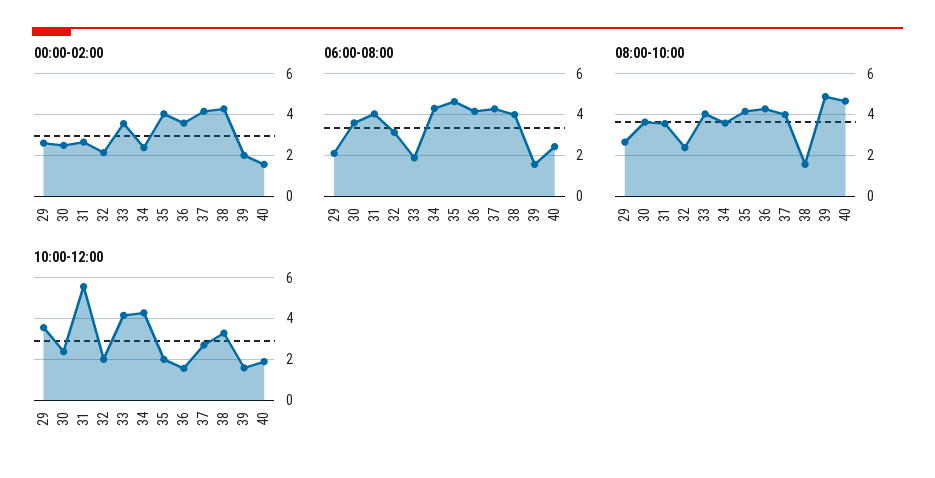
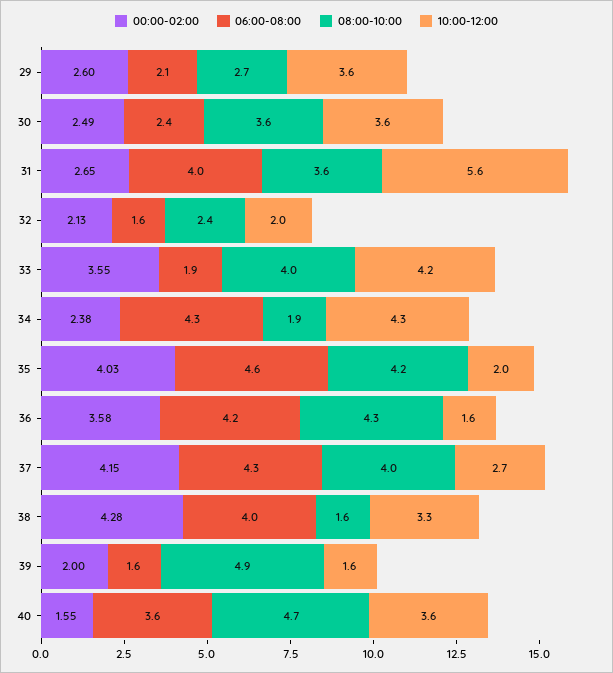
  {
    "00:00-02:00": {
      "29": 2.6,
      "30": 2.49,
      "31": 2.65,
      "32": 2.13,
      "33": 3.55,
      "34": 2.38,
      "35": 4.03,
      "36": 3.58,
      "37": 4.15,
      "38": 4.28,
      "39": 2,
      "40": 1.55
    },
    "06:00-08:00": {
      "29": 2.1,
-     "30": 3.5,
+     "30": 2.4,
      "31": 4,
-     "32": 3,
+     "32": 1.6,
      "33": 1.9,
      "34": 4.3,
      "35": 4.6,
      "36": 4.2,
      "37": 4.3,
      "38": 4,
      "39": 1.6,
-     "40": 2.5
+     "40": 3.6
    },
    "08:00-10:00": {
      "29": 2.7,
      "30": 3.6,
      "31": 3.6,
      "32": 2.4,
      "33": 4,
-     "34": 3.5,
+     "34": 1.9,
      "35": 4.2,
      "36": 4.3,
      "37": 4,
      "38": 1.6,
      "39": 4.9,
      "40": 4.7
    },
    "10:00-12:00": {
      "29": 3.6,
-     "30": 2.5,
+     "30": 3.6,
      "31": 5.6,
      "32": 2,
      "33": 4.2,
      "34": 4.3,
      "35": 2,
      "36": 1.6,
      "37": 2.7,
      "38": 3.3,
      "39": 1.6,
-     "40": 2
+     "40": 3.6
    }
  }

